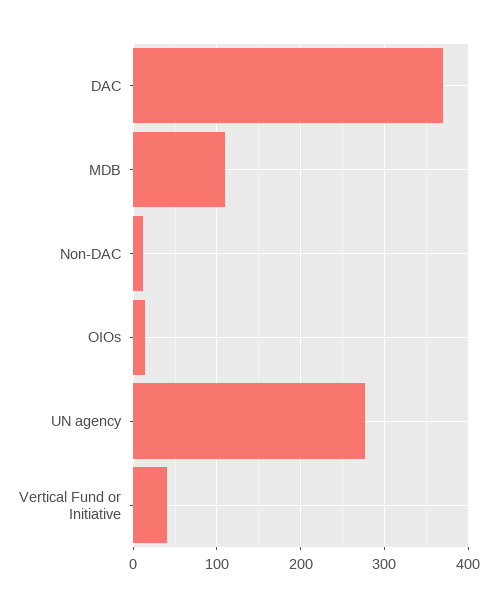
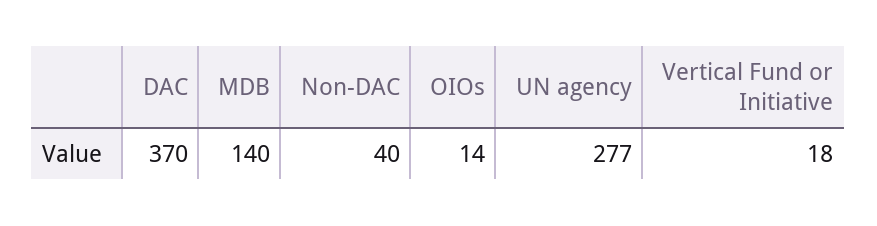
  {
    "DAC": 370,
-   "MDB": 110,
+   "MDB": 140,
-   "Non-DAC": 10,
+   "Non-DAC": 40,
    "OIOs": 14,
    "UN agency": 277,
-   "Vertical Fund or Initiative": 40
+   "Vertical Fund or Initiative": 18
  }

